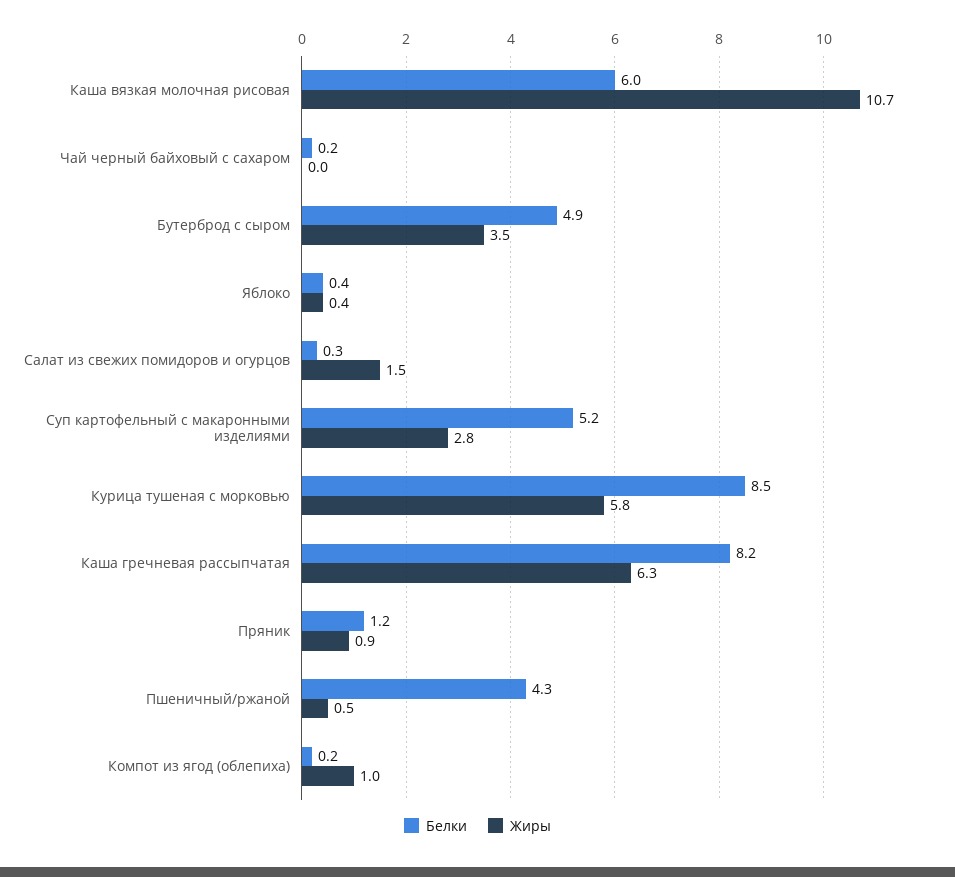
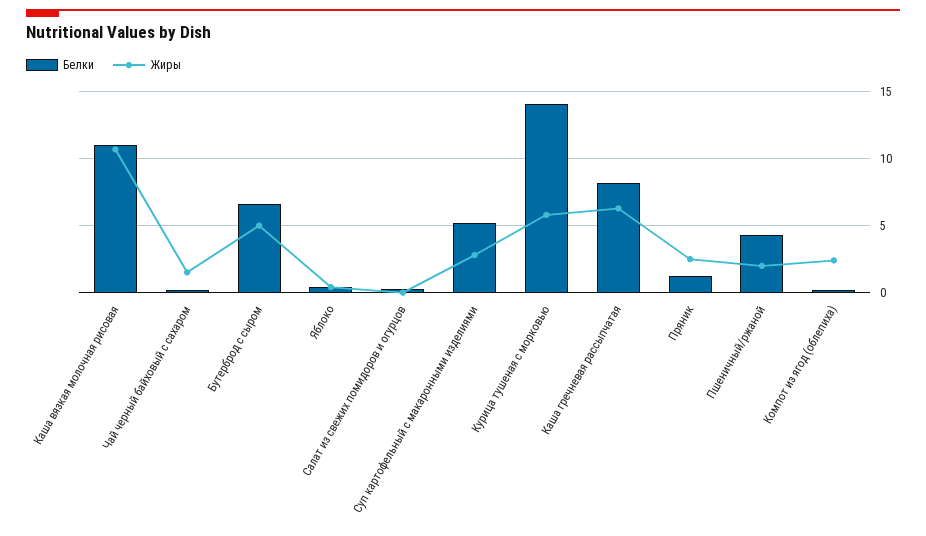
  {
    "Белки": {
-     "Каша вязкая молочная рисовая": 6,
+     "Каша вязкая молочная рисовая": 11,
      "Чай черный байховый с сахаром": 0.2,
-     "Бутерброд с сыром": 4.9,
+     "Бутерброд с сыром": 6.5,
      "Яблоко": 0.4,
      "Салат из свежих помидоров и огурцов": 0.3,
      "Суп картофельный с макаронными изделиями": 5.2,
-     "Курица тушеная с морковью": 8.5,
+     "Курица тушеная с морковью": 14,
      "Каша гречневая рассыпчатая": 8.2,
      "Пряник": 1.2,
      "Пшеничный/ржаной": 4.3,
      "Компот из ягод (облепиха)": 0.2
    },
    "Жиры": {
      "Каша вязкая молочная рисовая": 10.7,
-     "Чай черный байховый с сахаром": 0,
+     "Чай черный байховый с сахаром": 1.5,
-     "Бутерброд с сыром": 3.5,
+     "Бутерброд с сыром": 5,
      "Яблоко": 0.4,
-     "Салат из свежих помидоров и огурцов": 1.5,
+     "Салат из свежих помидоров и огурцов": 0,
      "Суп картофельный с макаронными изделиями": 2.8,
      "Курица тушеная с морковью": 5.8,
      "Каша гречневая рассыпчатая": 6.3,
-     "Пряник": 0.9,
+     "Пряник": 2.5,
-     "Пшеничный/ржаной": 0.5,
+     "Пшеничный/ржаной": 2,
-     "Компот из ягод (облепиха)": 1
+     "Компот из ягод (облепиха)": 2.5
    }
  }

